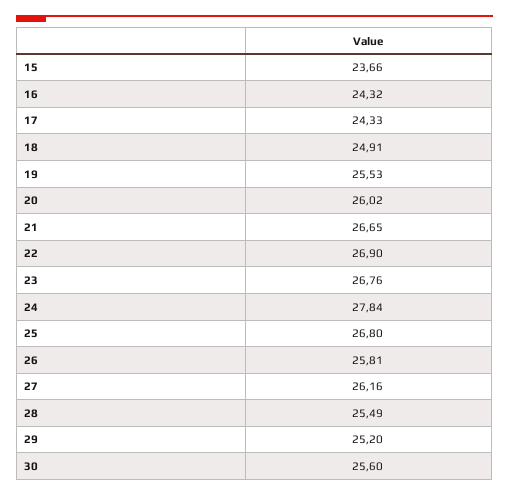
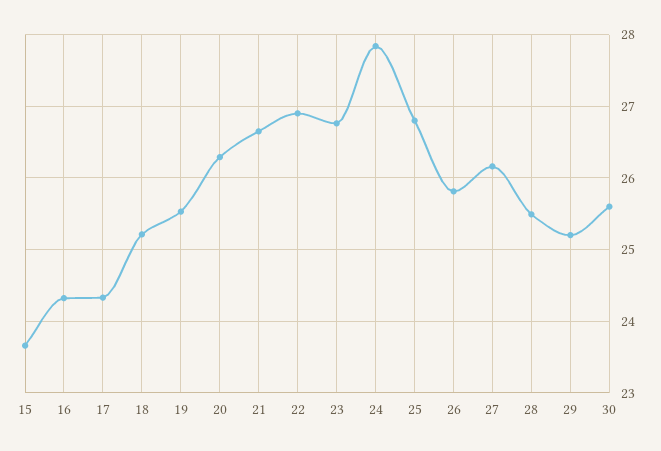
  {
    "15": 23.66,
    "16": 24.32,
    "17": 24.33,
-   "18": 24.91,
+   "18": 25.2,
    "19": 25.53,
-   "20": 26.02,
+   "20": 26.3,
    "21": 26.65,
    "22": 26.9,
    "23": 26.76,
    "24": 27.84,
    "25": 26.8,
    "26": 25.81,
    "27": 26.16,
    "28": 25.49,
    "29": 25.2,
    "30": 25.6
  }

